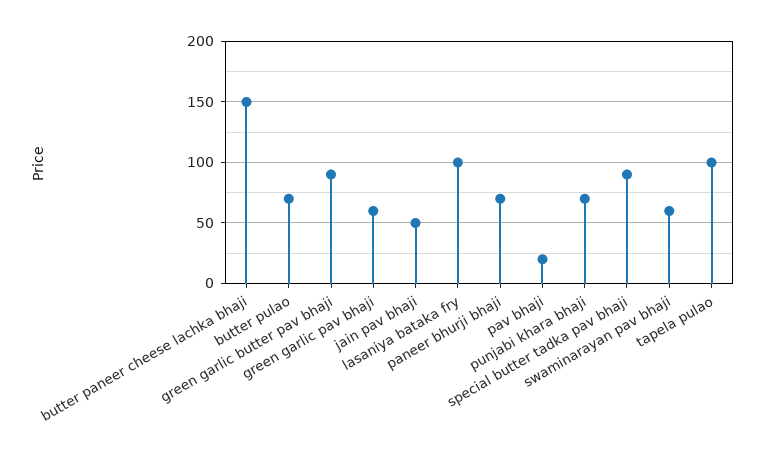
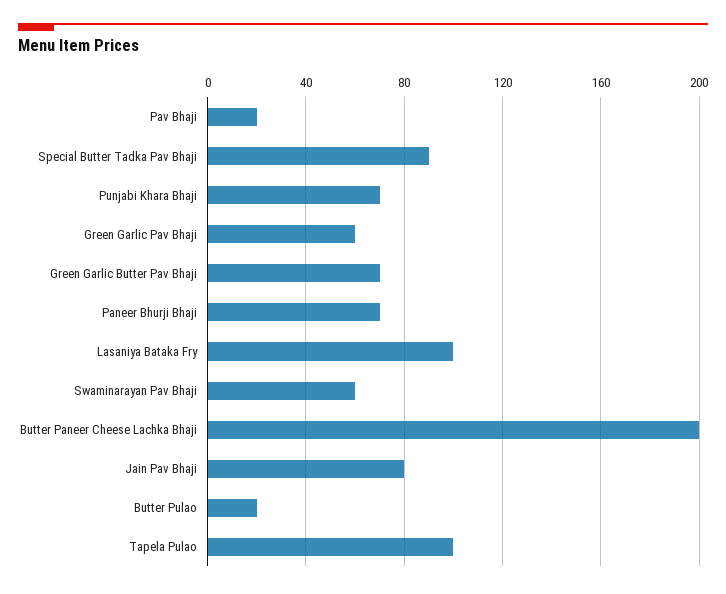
  {
-   "butter paneer cheese lachka bhaji": 150,
+   "butter paneer cheese lachka bhaji": 200,
-   "butter pulao": 70,
+   "butter pulao": 20,
-   "green garlic butter pav bhaji": 90,
+   "green garlic butter pav bhaji": 70,
    "green garlic pav bhaji": 60,
-   "jain pav bhaji": 50,
+   "jain pav bhaji": 80,
    "lasaniya bataka fry": 100,
    "paneer bhurji bhaji": 70,
    "pav bhaji": 20,
    "punjabi khara bhaji": 70,
    "special butter tadka pav bhaji": 90,
    "swaminarayan pav bhaji": 60,
    "tapela pulao": 100
  }

